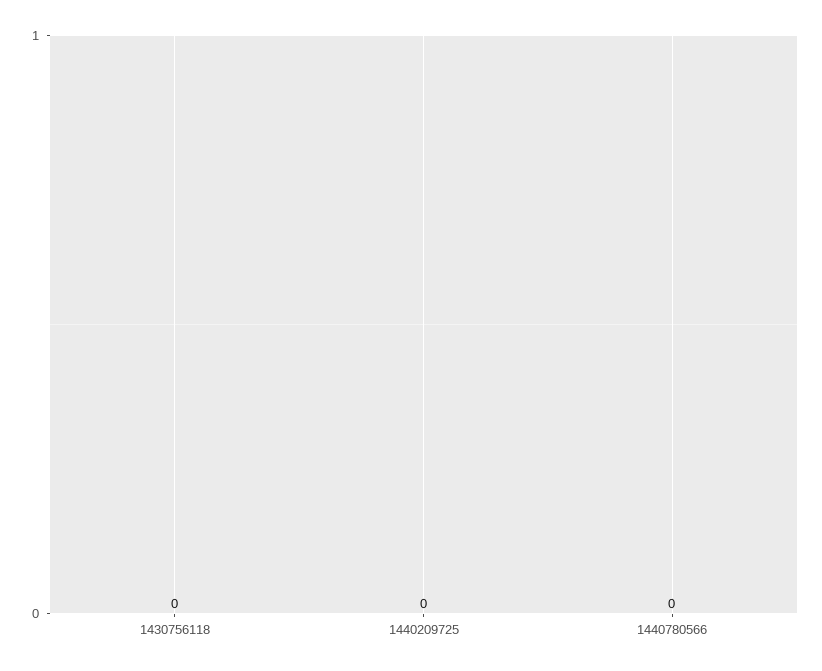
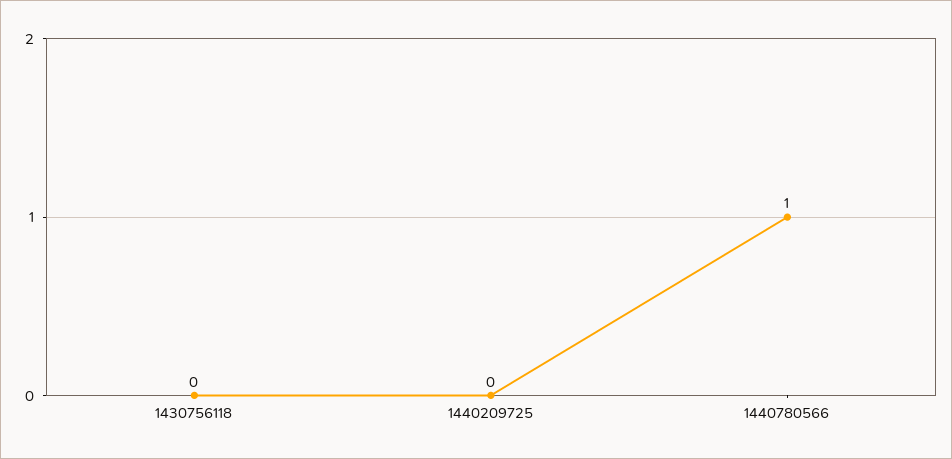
  {
    "1430756118": 0,
    "1440209725": 0,
-   "1440780566": 0
+   "1440780566": 1
  }

